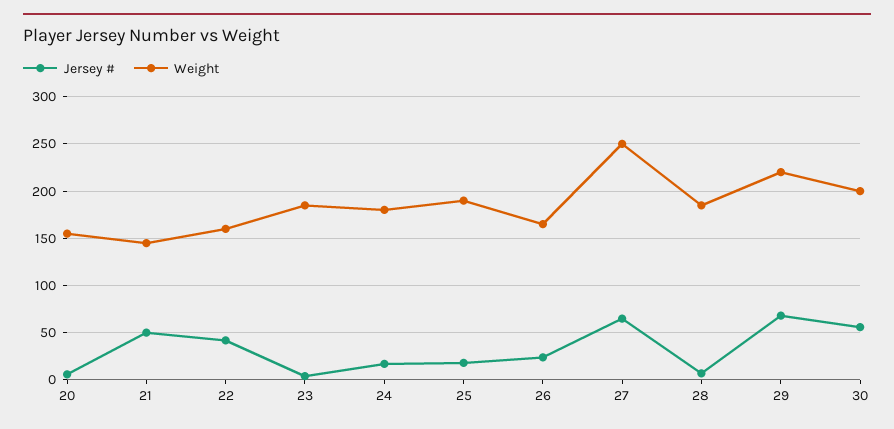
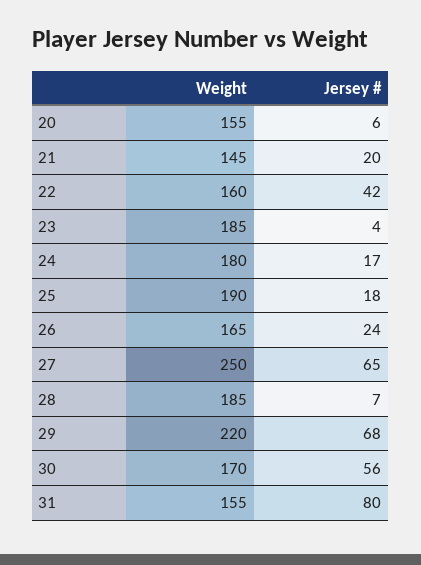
  {
    "Jersey #": {
      "20": 6,
-     "21": 50,
+     "21": 20,
      "22": 42,
      "23": 4,
      "24": 17,
      "25": 18,
      "26": 24,
      "27": 65,
      "28": 7,
      "29": 68,
-     "30": 56
+     "30": 56,
+     "31": 80
    },
    "Weight": {
      "20": 155,
      "21": 145,
      "22": 160,
      "23": 185,
      "24": 180,
      "25": 190,
      "26": 165,
      "27": 250,
      "28": 185,
      "29": 220,
-     "30": 200
+     "30": 170,
+     "31": 155
    }
  }

